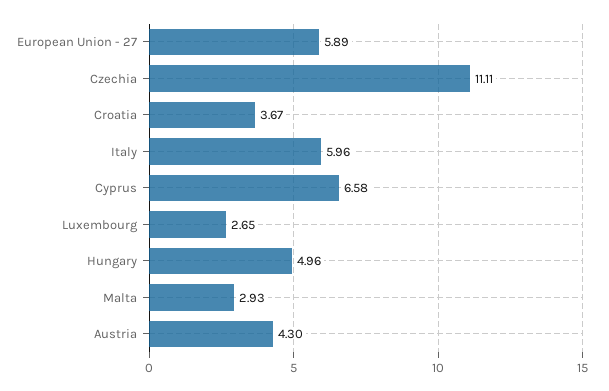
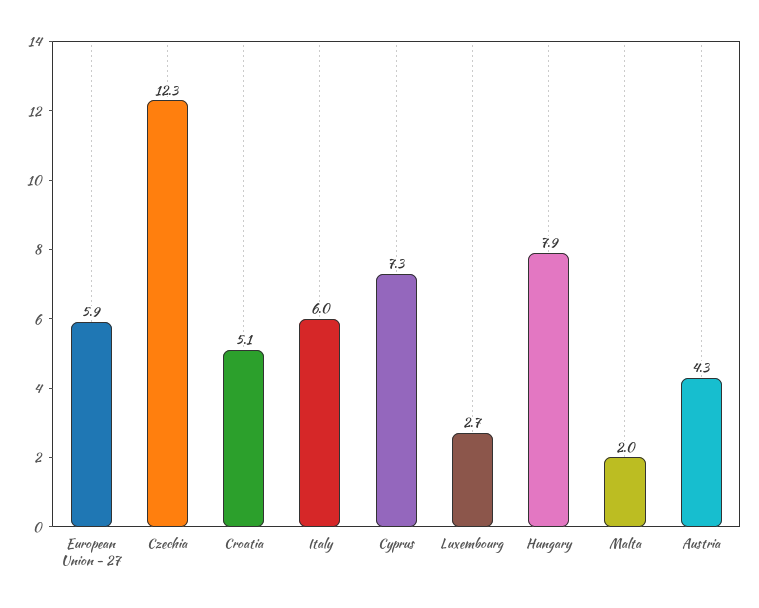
  {
    "European Union - 27": 5.89,
-   "Czechia": 11.11,
+   "Czechia": 12.3,
-   "Croatia": 3.67,
+   "Croatia": 5.1,
    "Italy": 5.96,
-   "Cyprus": 6.58,
+   "Cyprus": 7.3,
    "Luxembourg": 2.65,
-   "Hungary": 4.96,
+   "Hungary": 7.9,
-   "Malta": 2.93,
+   "Malta": 2,
    "Austria": 4.3
  }

